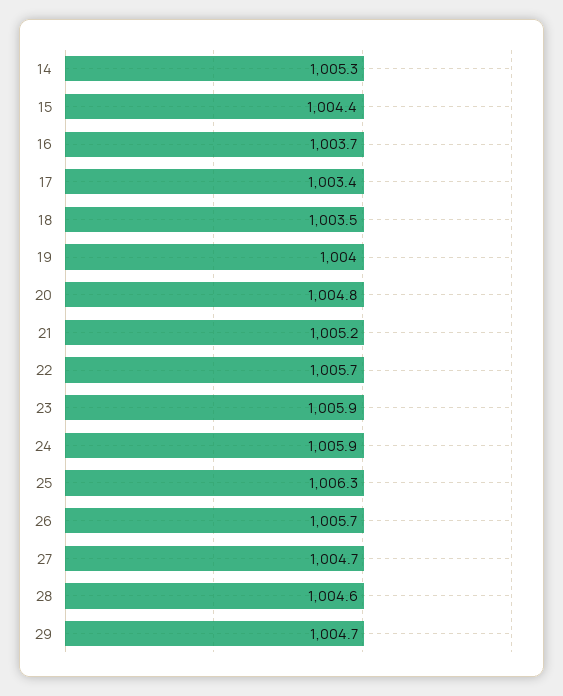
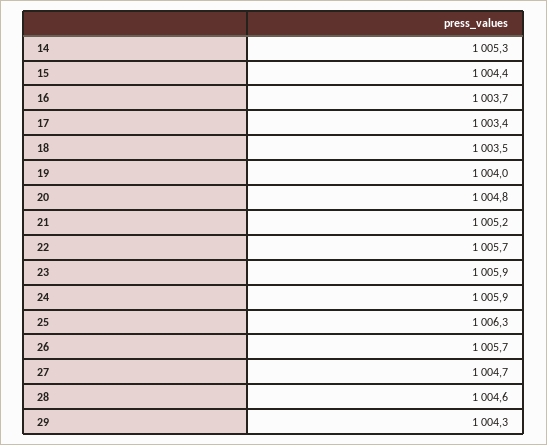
  {
    "14": 1005.3,
    "15": 1004.4,
    "16": 1003.7,
    "17": 1003.4,
    "18": 1003.5,
    "19": 1004,
    "20": 1004.8,
    "21": 1005.2,
    "22": 1005.7,
    "23": 1005.9,
    "24": 1005.9,
    "25": 1006.3,
    "26": 1005.7,
    "27": 1004.7,
    "28": 1004.6,
-   "29": 1004.7
+   "29": 1004.3
  }

